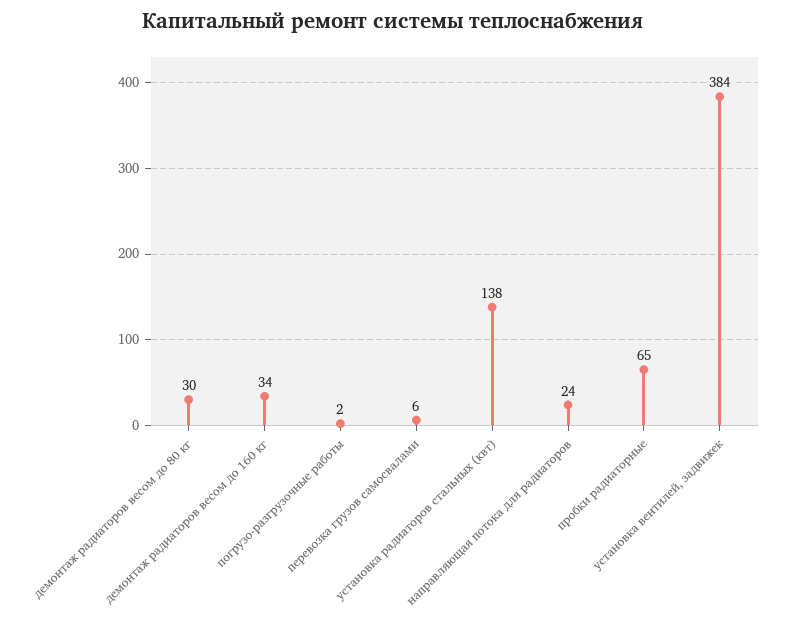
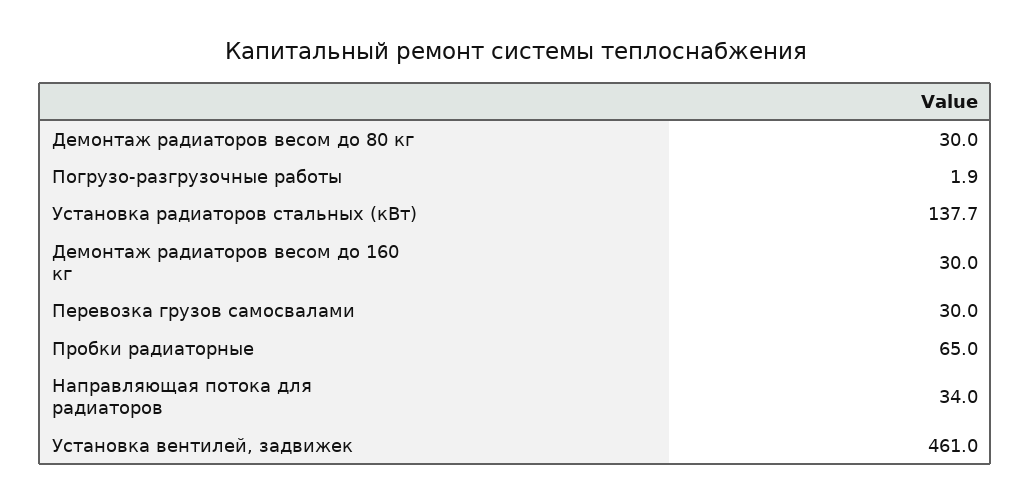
  {
    "демонтаж радиаторов весом до 80 кг": 30,
-   "демонтаж радиаторов весом до 160 кг": 34,
+   "демонтаж радиаторов весом до 160 кг": 30,
    "погрузо-разгрузочные работы": 1.9,
-   "перевозка грузов самосвалами": 6,
+   "перевозка грузов самосвалами": 30,
    "установка радиаторов стальных (квт)": 137.7,
-   "направляющая потока для радиаторов": 24,
+   "направляющая потока для радиаторов": 34,
    "пробки радиаторные": 65,
-   "установка вентилей, задвижек": 384
+   "установка вентилей, задвижек": 461
  }

